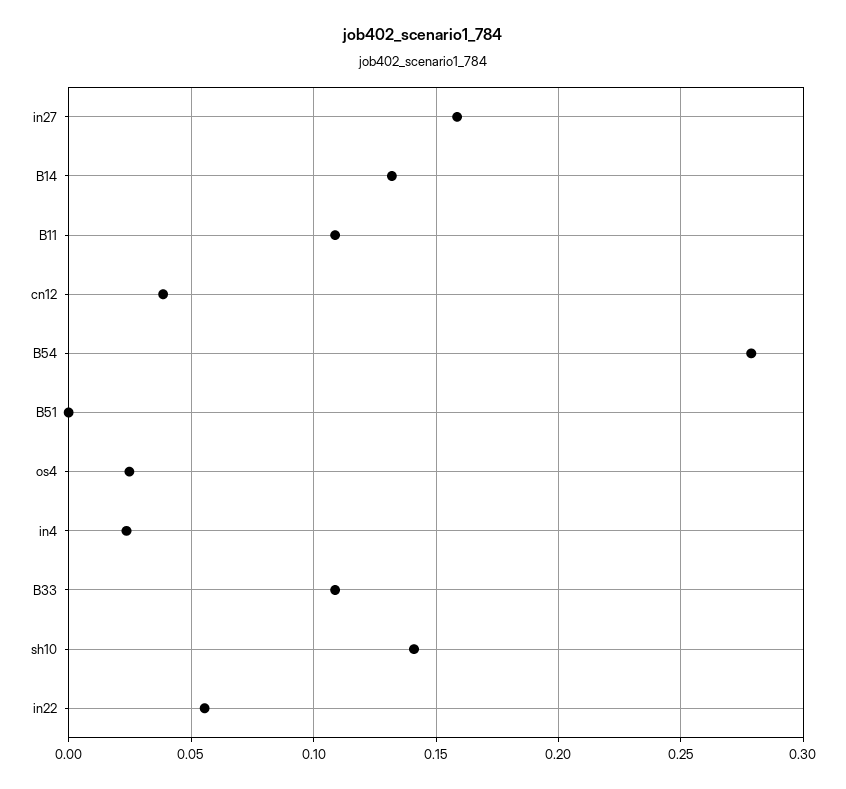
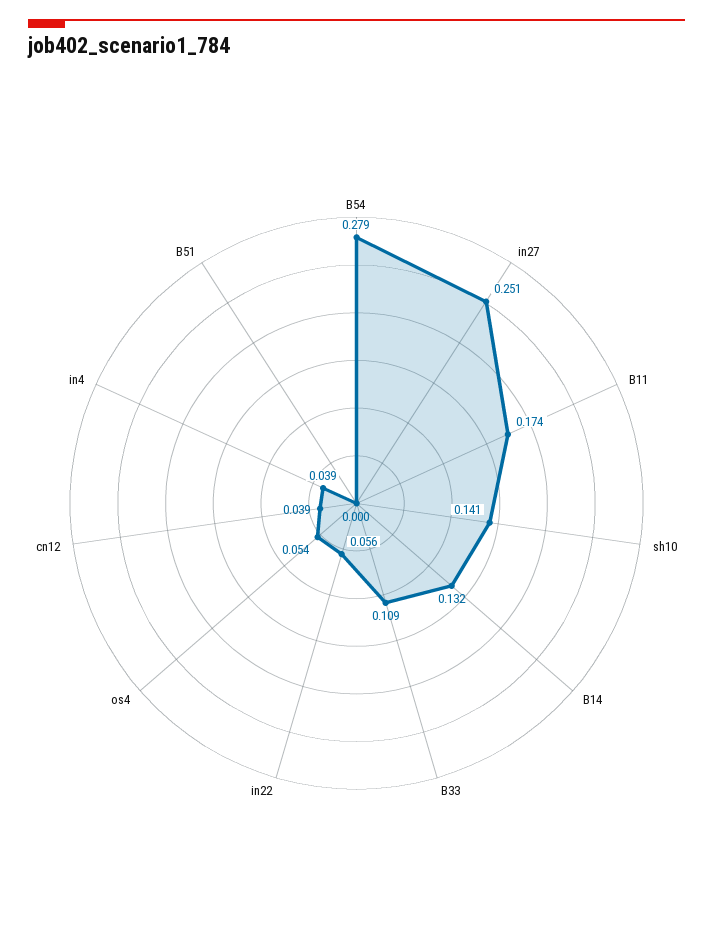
  {
-   "in27": 0.16,
+   "in27": 0.251,
    "B14": 0.132,
-   "B11": 0.11,
+   "B11": 0.174,
    "cn12": 0.039,
    "B54": 0.279,
    "B51": 0,
-   "os4": 0.025,
+   "os4": 0.054,
-   "in4": 0.025,
+   "in4": 0.039,
    "B33": 0.109,
    "sh10": 0.141,
    "in22": 0.056
  }

